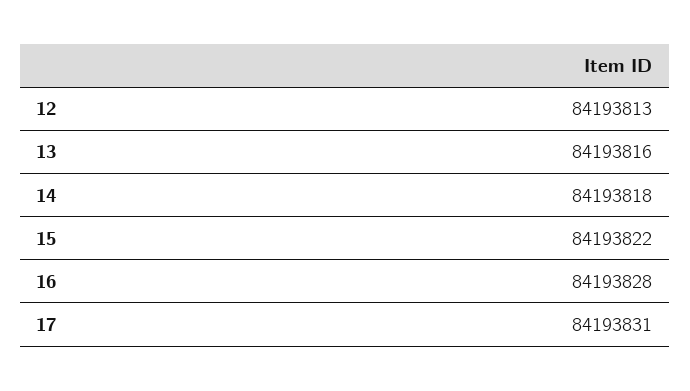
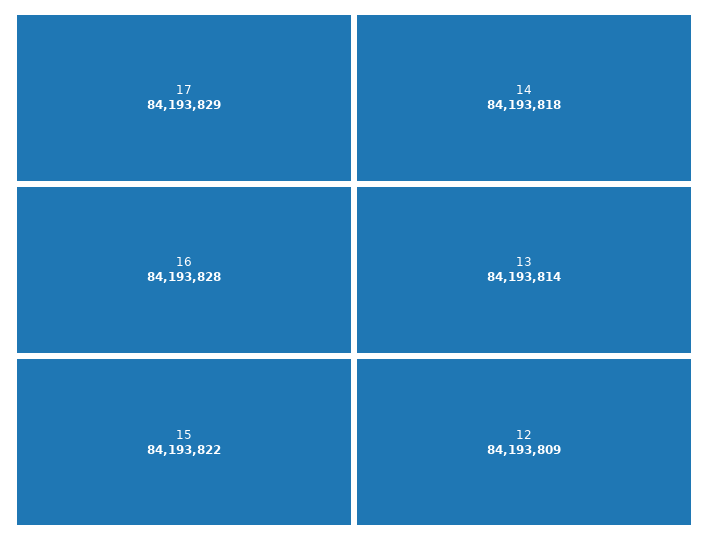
  {
-   "12": 84193813,
+   "12": 84193809,
-   "13": 84193816,
+   "13": 84193814,
    "14": 84193818,
    "15": 84193822,
    "16": 84193828,
-   "17": 84193831
+   "17": 84193829
  }

